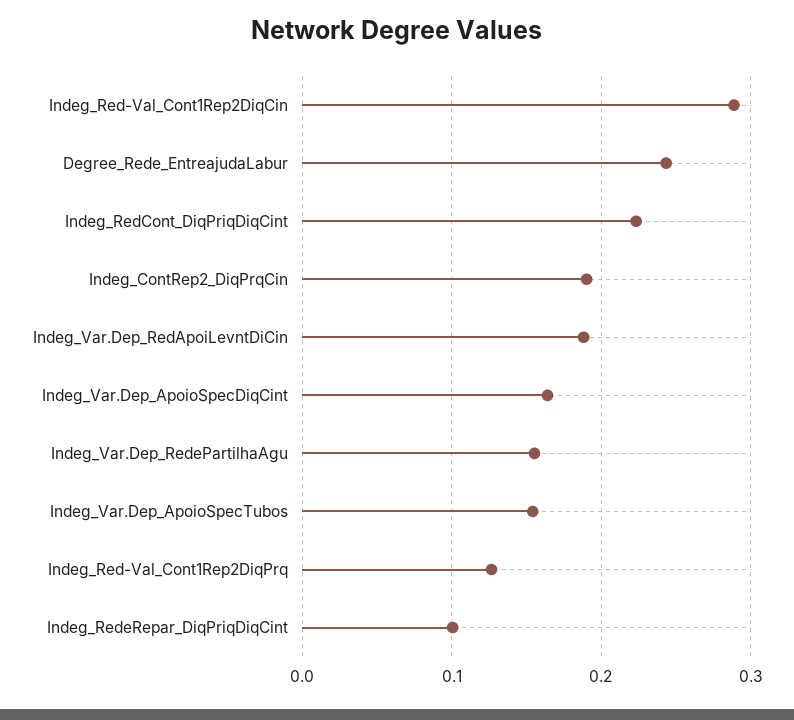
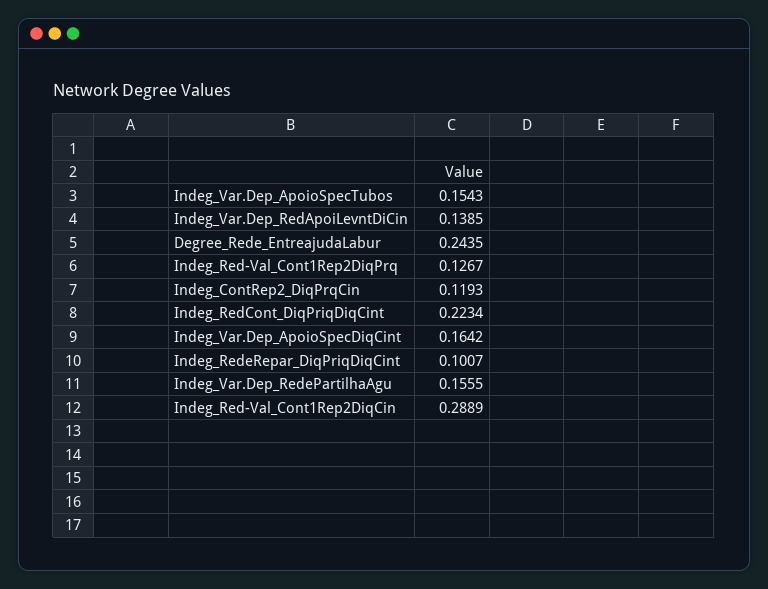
  {
    "Indeg_Red-Val_Cont1Rep2DiqCin": 0.2889,
    "Degree_Rede_EntreajudaLabur": 0.2435,
    "Indeg_RedCont_DiqPriqDiqCint": 0.2234,
-   "Indeg_ContRep2_DiqPrqCin": 0.19,
+   "Indeg_ContRep2_DiqPrqCin": 0.1193,
-   "Indeg_Var.Dep_RedApoiLevntDiCin": 0.19,
+   "Indeg_Var.Dep_RedApoiLevntDiCin": 0.1385,
    "Indeg_Var.Dep_ApoioSpecDiqCint": 0.1642,
    "Indeg_Var.Dep_RedePartilhaAgu": 0.1555,
    "Indeg_Var.Dep_ApoioSpecTubos": 0.1543,
    "Indeg_Red-Val_Cont1Rep2DiqPrq": 0.1267,
    "Indeg_RedeRepar_DiqPriqDiqCint": 0.1007
  }

